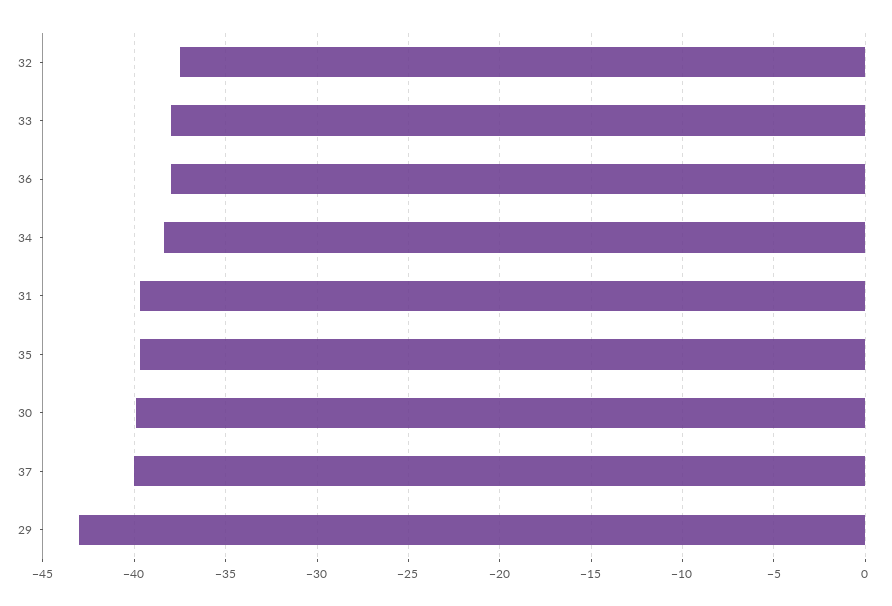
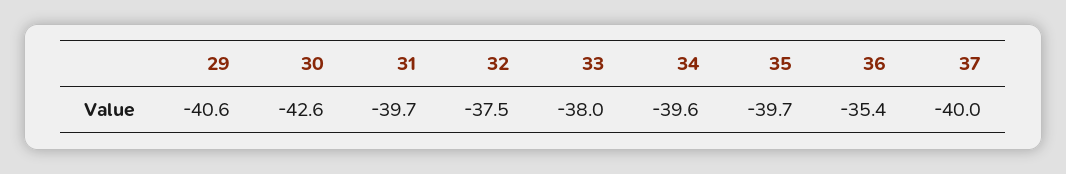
  {
    "32": -37.5,
    "33": -38,
-   "36": -38,
+   "36": -35.4,
-   "34": -38.5,
+   "34": -39.6,
    "31": -39.7,
    "35": -39.7,
-   "30": -40,
+   "30": -42.6,
    "37": -40,
-   "29": -43
+   "29": -40.6
  }

